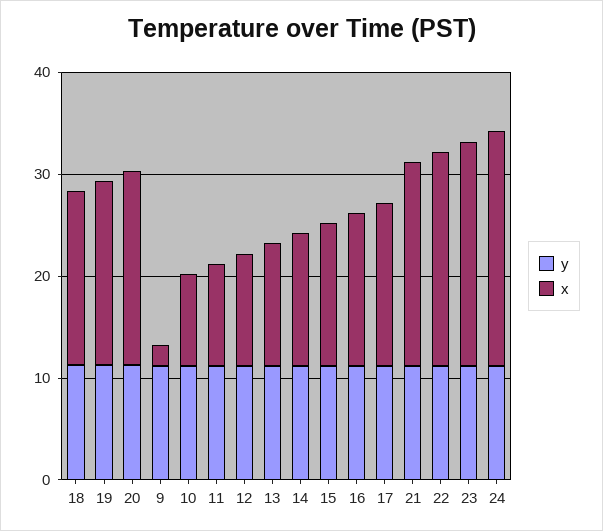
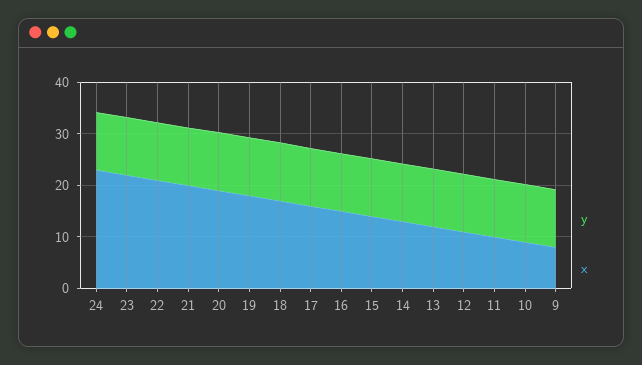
  {
    "y": {
      "18": 12,
      "19": 12,
      "20": 12,
      "9": 12,
      "10": 12,
      "11": 12,
      "12": 12,
      "13": 12,
      "14": 12,
      "15": 12,
      "16": 12,
      "17": 12,
      "21": 12,
      "22": 12,
      "23": 12,
      "24": 12
    },
    "x": {
      "18": 18,
      "19": 18,
      "20": 20,
-     "9": 2,
+     "9": 8,
      "10": 10,
      "11": 10,
      "12": 12,
      "13": 12,
      "14": 14,
      "15": 14,
      "16": 16,
      "17": 16,
      "21": 20,
      "22": 22,
      "23": 22,
      "24": 24
    }
  }

